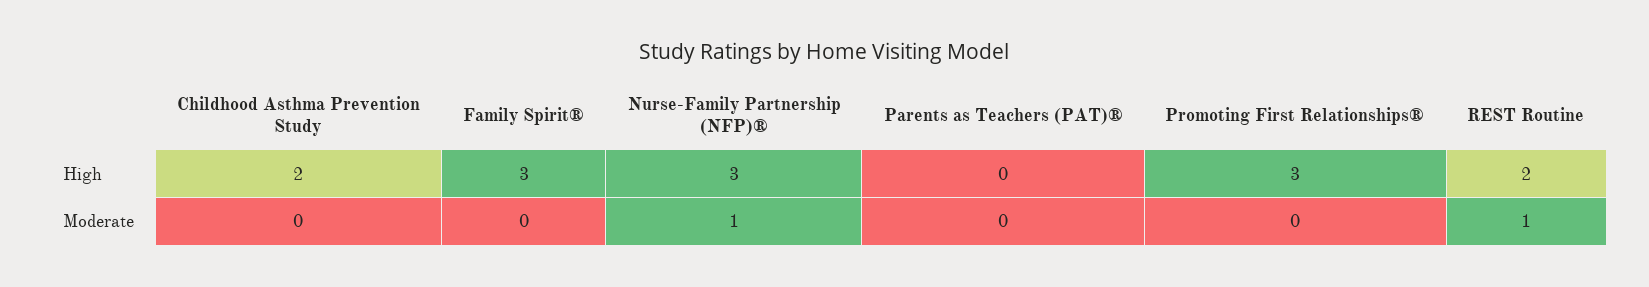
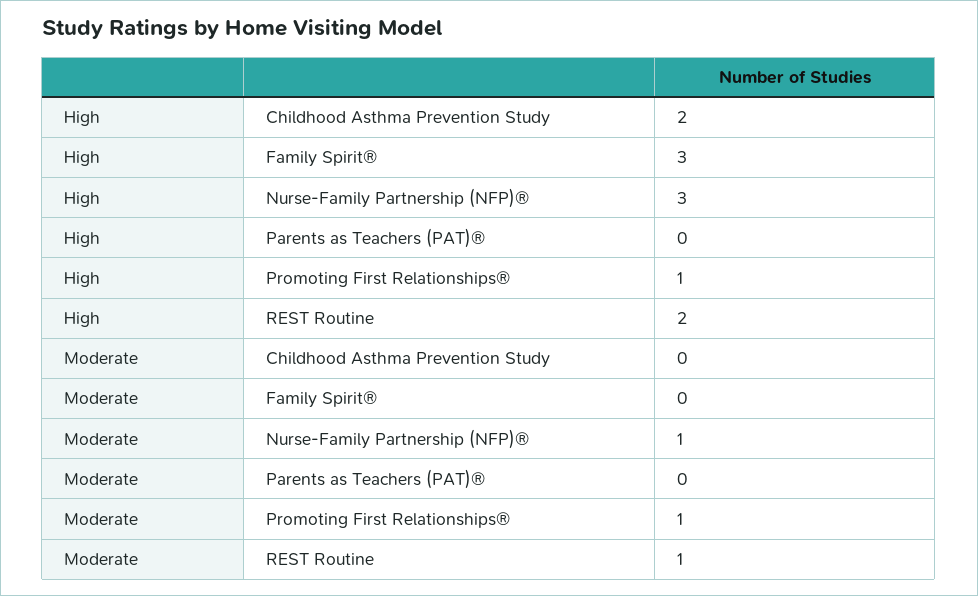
  {
    "Childhood Asthma Prevention Study": {
      "High": 2,
      "Moderate": 0
    },
    "Family Spirit®": {
      "High": 3,
      "Moderate": 0
    },
    "Nurse-Family Partnership (NFP)®": {
      "High": 3,
      "Moderate": 1
    },
    "Parents as Teachers (PAT)®": {
      "High": 0,
      "Moderate": 0
    },
    "Promoting First Relationships®": {
-     "High": 3,
+     "High": 1,
-     "Moderate": 0
+     "Moderate": 1
    },
    "REST Routine": {
      "High": 2,
      "Moderate": 1
    }
  }

